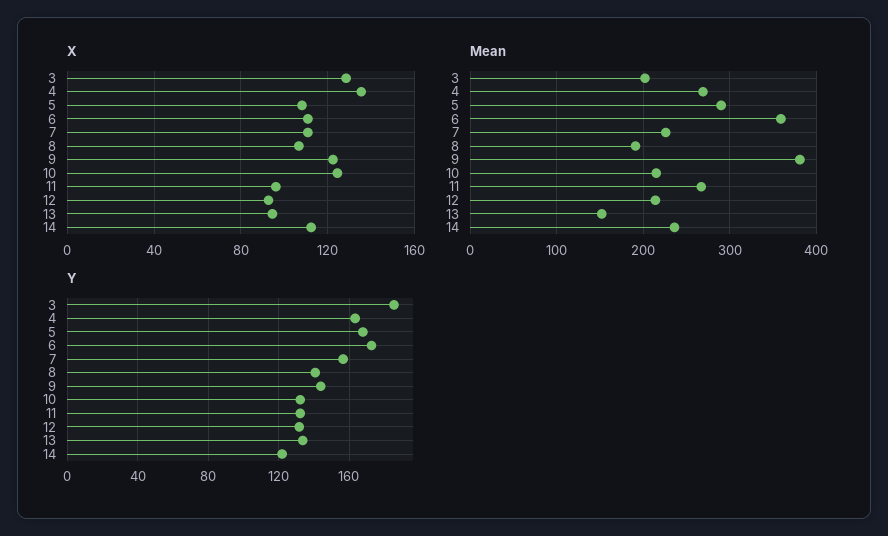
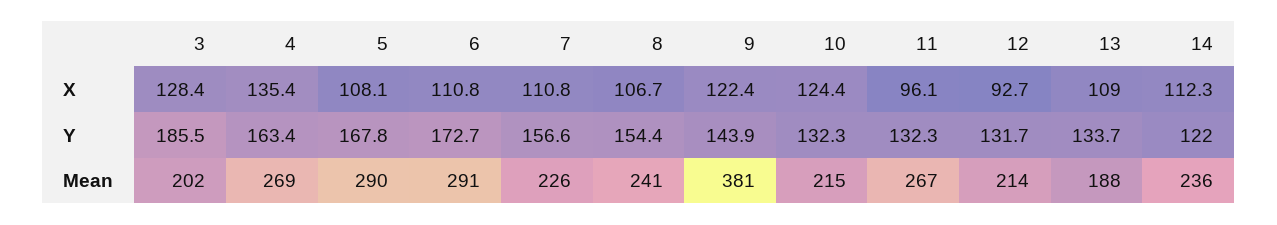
  {
    "X": {
      "3": 128.4,
      "4": 135.4,
      "5": 108.1,
      "6": 110.8,
      "7": 110.8,
      "8": 106.7,
      "9": 122.4,
      "10": 124.4,
      "11": 96.1,
      "12": 92.7,
-     "13": 95,
+     "13": 109,
      "14": 112.3
    },
    "Mean": {
      "3": 202,
      "4": 269,
      "5": 290,
-     "6": 360,
+     "6": 291,
      "7": 226,
-     "8": 190,
+     "8": 241,
      "9": 381,
      "10": 215,
      "11": 267,
      "12": 214,
-     "13": 150,
+     "13": 188,
      "14": 236
    },
    "Y": {
      "3": 185.5,
      "4": 163.4,
      "5": 167.8,
      "6": 172.7,
      "7": 156.6,
-     "8": 140,
+     "8": 154.4,
      "9": 143.9,
      "10": 132.3,
      "11": 132.3,
      "12": 131.7,
      "13": 133.7,
      "14": 122
    }
  }

